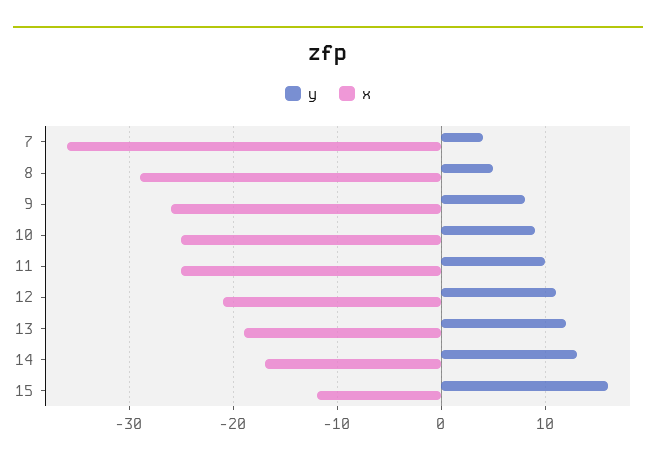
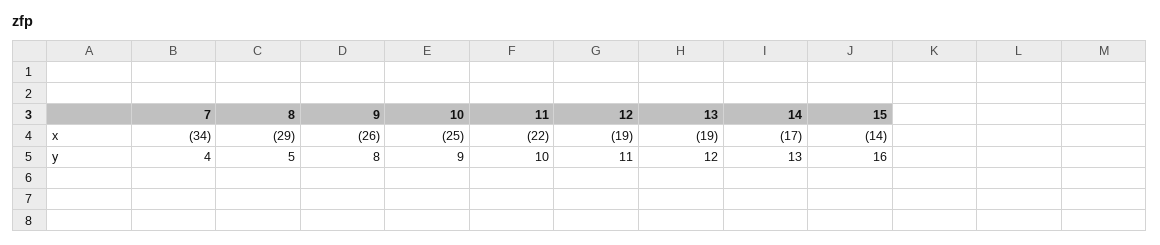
  {
    "y": {
      "7": 4,
      "8": 5,
      "9": 8,
      "10": 9,
      "11": 10,
      "12": 11,
      "13": 12,
      "14": 13,
      "15": 16
    },
    "x": {
-     "7": -36,
+     "7": -34,
      "8": -29,
      "9": -26,
      "10": -25,
-     "11": -25,
+     "11": -22,
-     "12": -21,
+     "12": -19,
      "13": -19,
      "14": -17,
-     "15": -12
+     "15": -14
    }
  }

